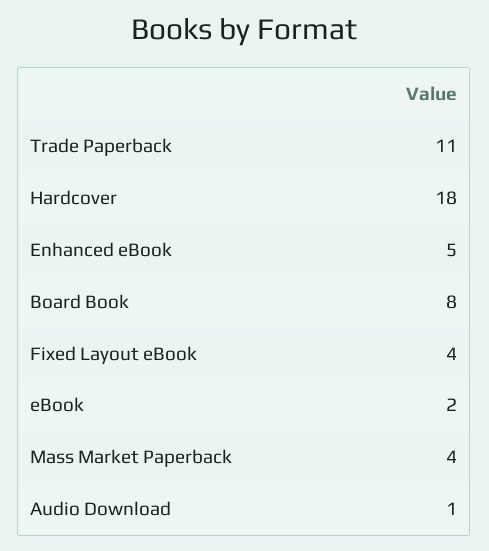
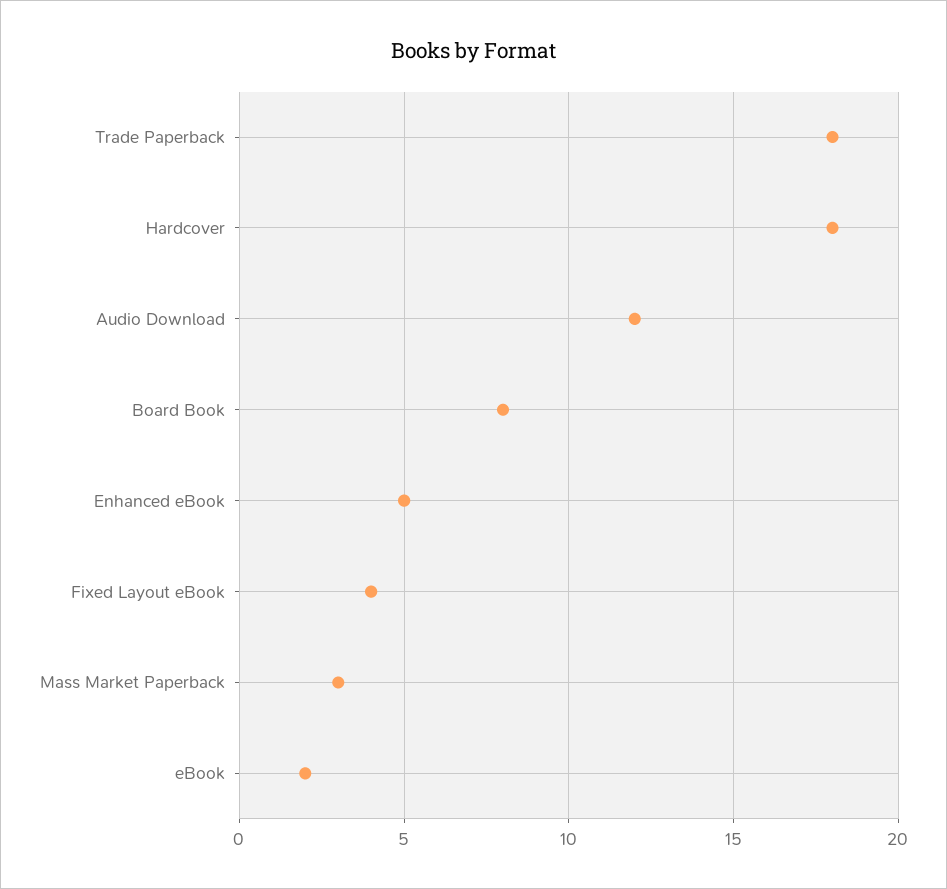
  {
-   "Trade Paperback": 11,
+   "Trade Paperback": 18,
    "Hardcover": 18,
    "Enhanced eBook": 5,
    "Board Book": 8,
    "Fixed Layout eBook": 4,
    "eBook": 2,
-   "Mass Market Paperback": 4,
+   "Mass Market Paperback": 3,
-   "Audio Download": 1
+   "Audio Download": 12
  }

